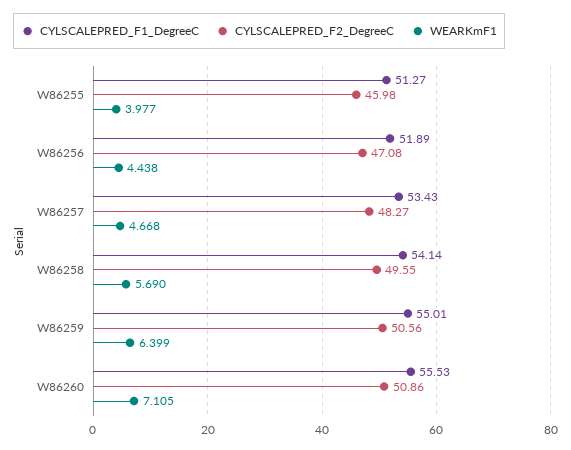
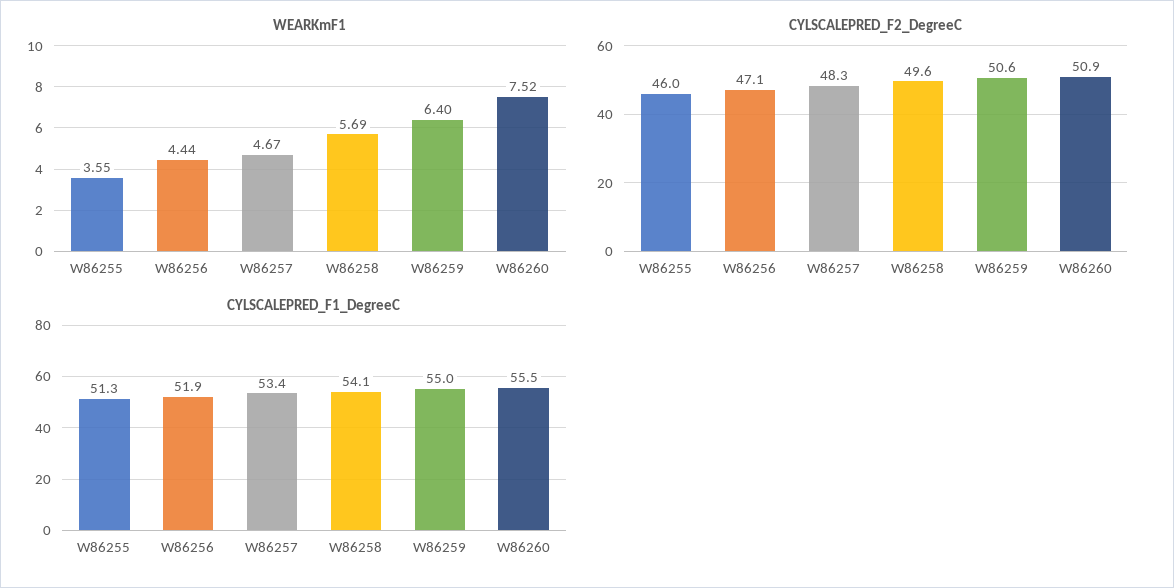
  {
    "CYLSCALEPRED_F1_DegreeC": {
      "W86255": 51.27,
      "W86256": 51.89,
      "W86257": 53.43,
      "W86258": 54.14,
      "W86259": 55.01,
      "W86260": 55.53
    },
    "CYLSCALEPRED_F2_DegreeC": {
      "W86255": 45.98,
      "W86256": 47.08,
      "W86257": 48.27,
      "W86258": 49.55,
      "W86259": 50.56,
      "W86260": 50.86
    },
    "WEARKmF1": {
-     "W86255": 3.977,
+     "W86255": 3.55,
      "W86256": 4.438,
      "W86257": 4.668,
      "W86258": 5.69,
      "W86259": 6.399,
-     "W86260": 7.105
+     "W86260": 7.52
    }
  }

